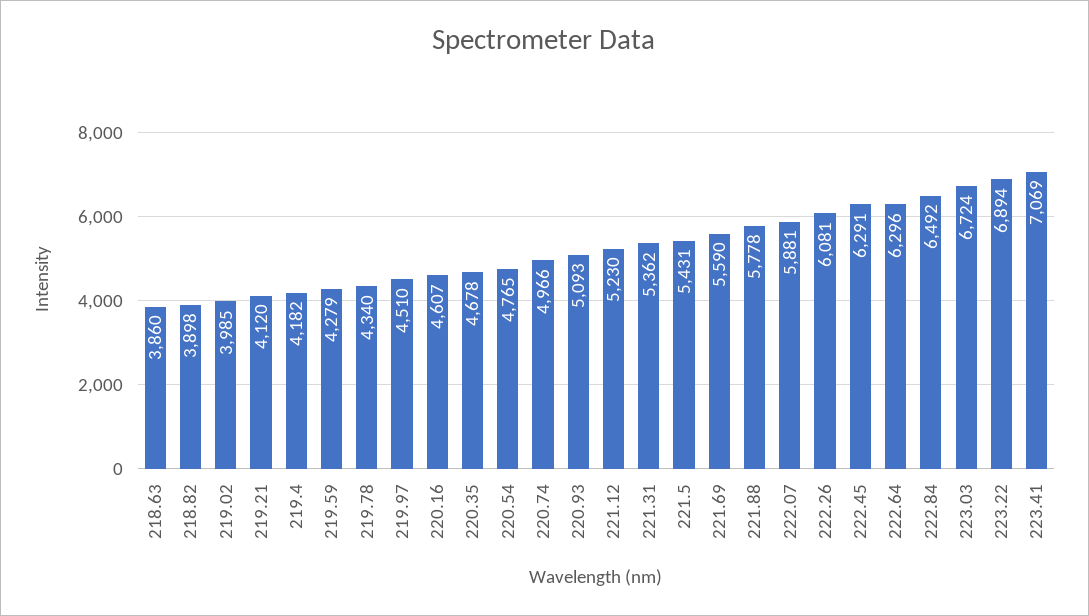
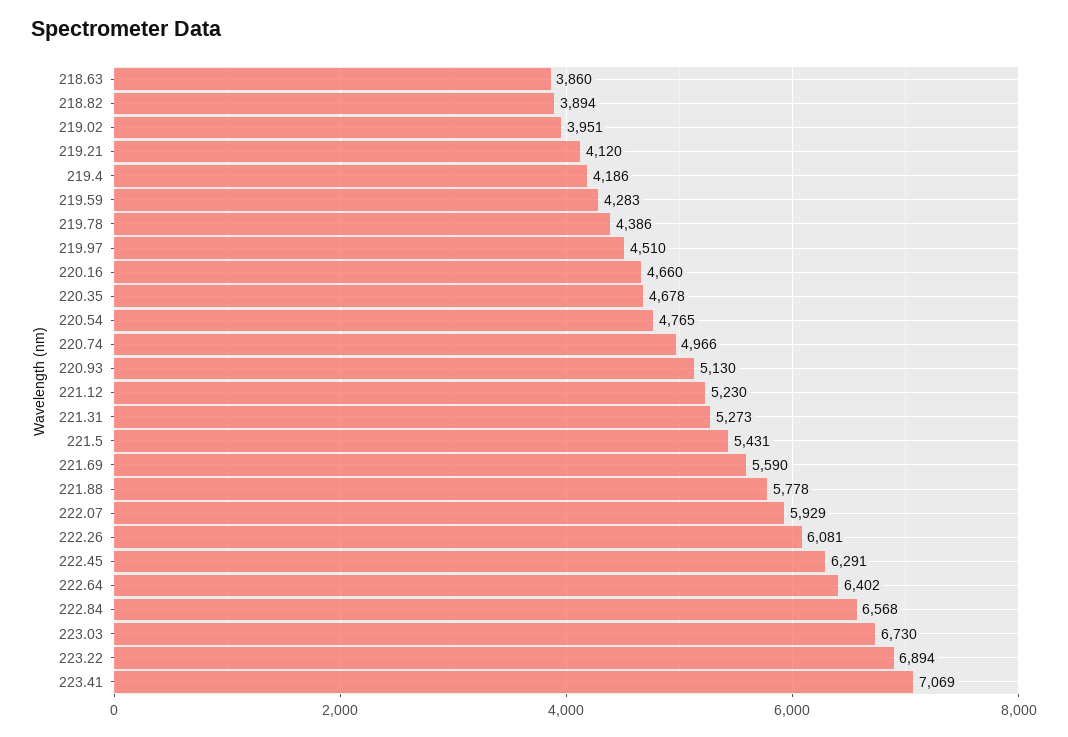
  {
    "218.63": 3860,
-   "218.82": 3898,
+   "218.82": 3894,
-   "219.02": 3985,
+   "219.02": 3951,
    "219.21": 4120,
-   "219.4": 4182,
+   "219.4": 4186,
-   "219.59": 4279,
+   "219.59": 4283,
-   "219.78": 4340,
+   "219.78": 4386,
    "219.97": 4510,
-   "220.16": 4607,
+   "220.16": 4660,
    "220.35": 4678,
    "220.54": 4765,
    "220.74": 4966,
-   "220.93": 5093,
+   "220.93": 5130,
    "221.12": 5230,
-   "221.31": 5362,
+   "221.31": 5273,
    "221.5": 5431,
    "221.69": 5590,
    "221.88": 5778,
-   "222.07": 5881,
+   "222.07": 5929,
    "222.26": 6081,
    "222.45": 6291,
-   "222.64": 6296,
+   "222.64": 6402,
-   "222.84": 6492,
+   "222.84": 6568,
-   "223.03": 6724,
+   "223.03": 6730,
    "223.22": 6894,
    "223.41": 7069
  }

